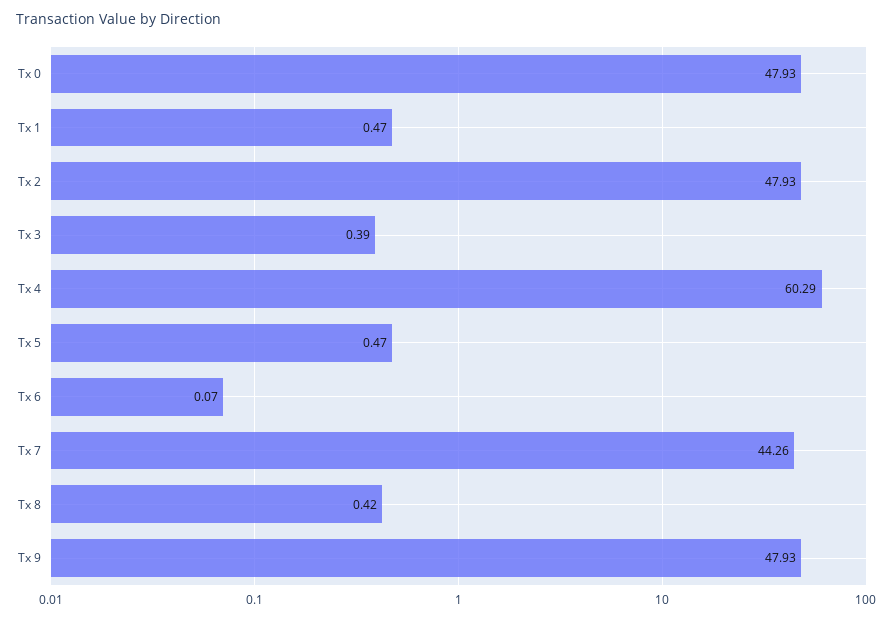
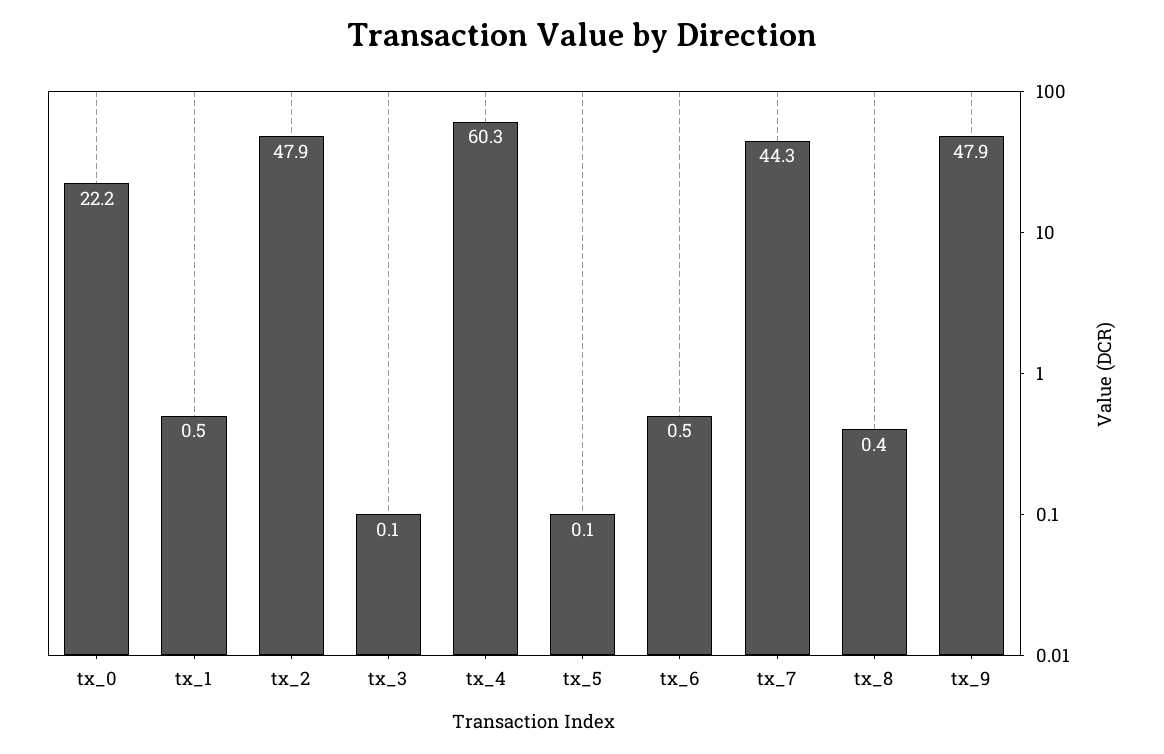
  {
-   "Tx 0": 47.93,
+   "Tx 0": 22.2,
    "Tx 1": 0.47,
    "Tx 2": 47.93,
-   "Tx 3": 0.39,
+   "Tx 3": 0.1,
    "Tx 4": 60.29,
-   "Tx 5": 0.47,
+   "Tx 5": 0.1,
-   "Tx 6": 0.07,
+   "Tx 6": 0.5,
    "Tx 7": 44.26,
    "Tx 8": 0.42,
    "Tx 9": 47.93
  }

